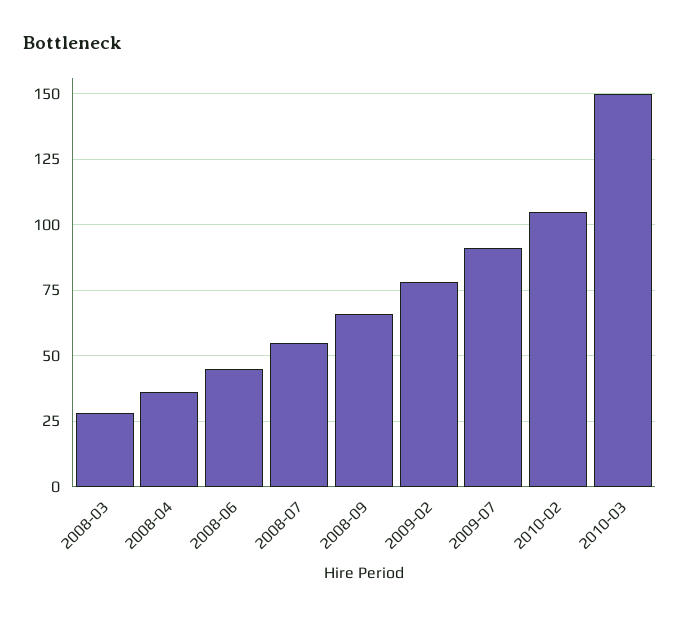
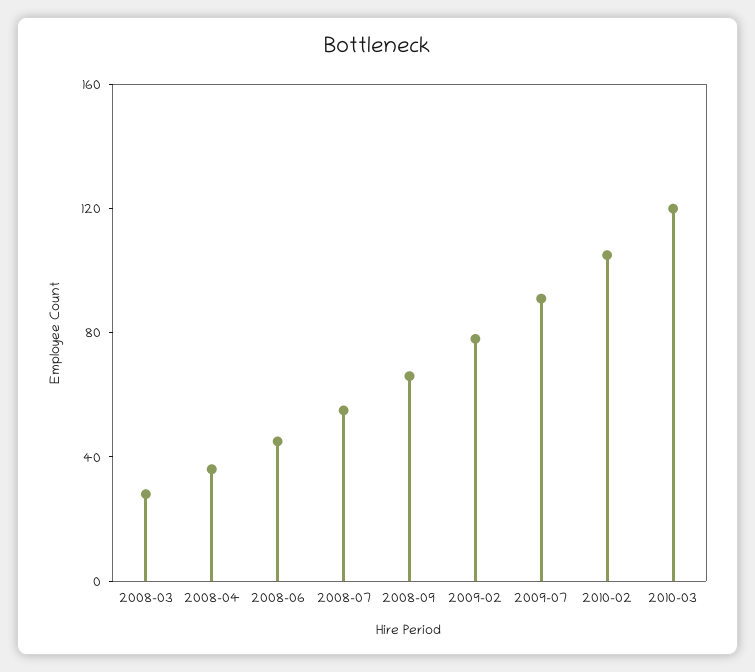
  {
    "2008-03": 30,
    "2008-04": 35,
    "2008-06": 45,
    "2008-07": 55,
    "2008-09": 65,
    "2009-02": 80,
    "2009-07": 90,
    "2010-02": 105,
-   "2010-03": 150
+   "2010-03": 120
  }

